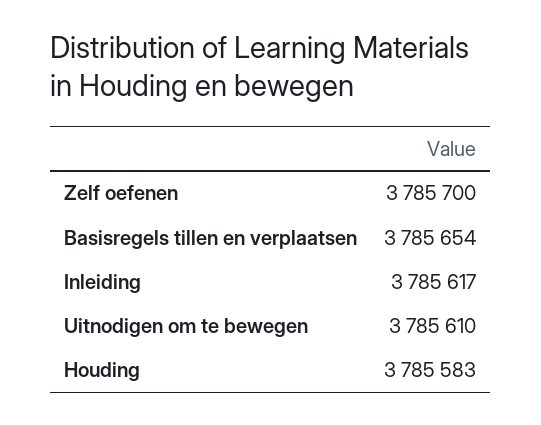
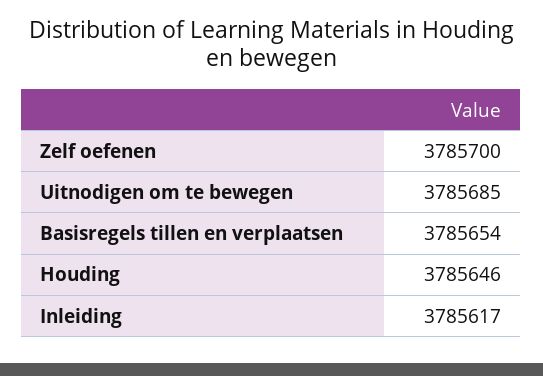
  {
    "Zelf oefenen": 3785700,
    "Basisregels tillen en verplaatsen": 3785654,
    "Inleiding": 3785617,
-   "Uitnodigen om te bewegen": 3785610,
+   "Uitnodigen om te bewegen": 3785685,
-   "Houding": 3785583
+   "Houding": 3785646
  }

